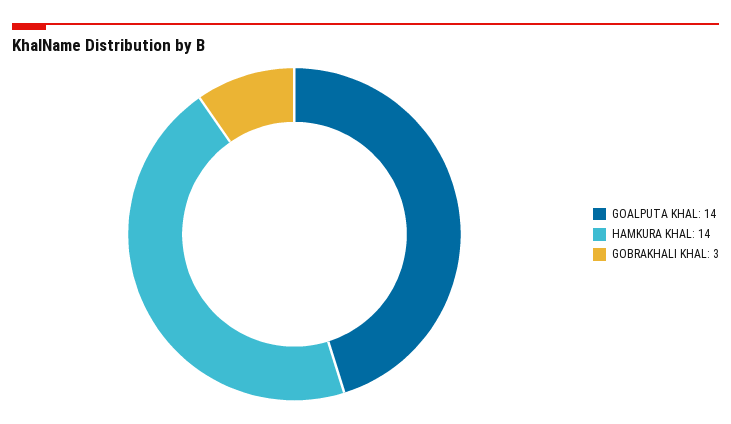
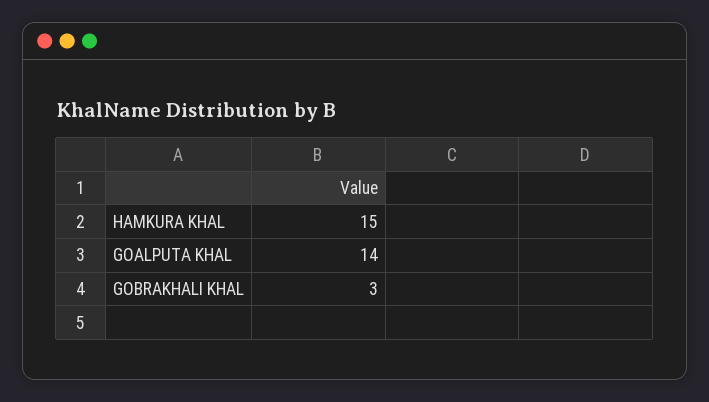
  {
    "GOALPUTA KHAL": 14,
-   "HAMKURA KHAL": 14,
+   "HAMKURA KHAL": 15,
    "GOBRAKHALI KHAL": 3
  }

